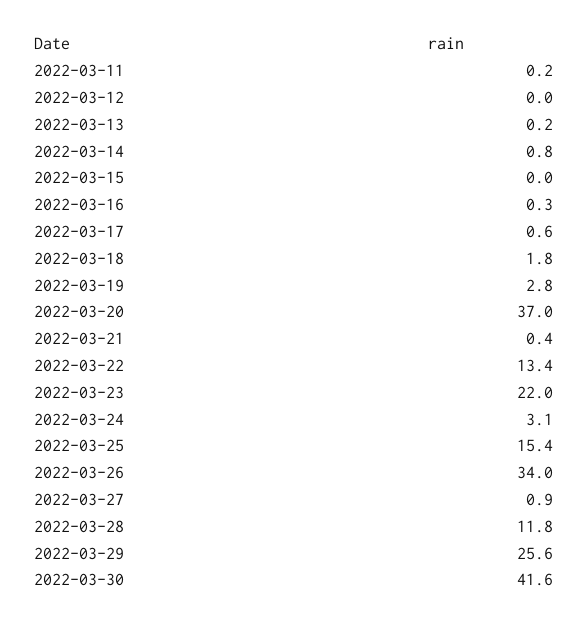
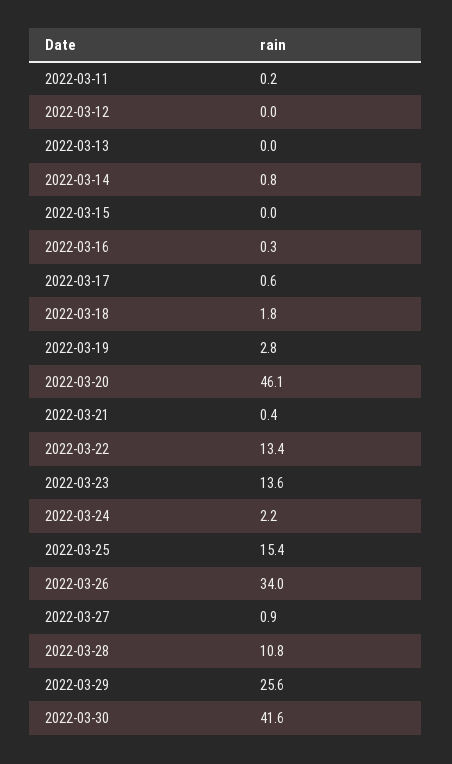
  {
    "2022-03-11": 0.2,
    "2022-03-12": 0,
-   "2022-03-13": 0.2,
+   "2022-03-13": 0,
    "2022-03-14": 0.8,
    "2022-03-15": 0,
    "2022-03-16": 0.3,
    "2022-03-17": 0.6,
    "2022-03-18": 1.8,
    "2022-03-19": 2.8,
-   "2022-03-20": 37,
+   "2022-03-20": 46.1,
    "2022-03-21": 0.4,
    "2022-03-22": 13.4,
-   "2022-03-23": 22,
+   "2022-03-23": 13.6,
-   "2022-03-24": 3.1,
+   "2022-03-24": 2.2,
    "2022-03-25": 15.4,
    "2022-03-26": 34,
    "2022-03-27": 0.9,
-   "2022-03-28": 11.8,
+   "2022-03-28": 10.8,
    "2022-03-29": 25.6,
    "2022-03-30": 41.6
  }

